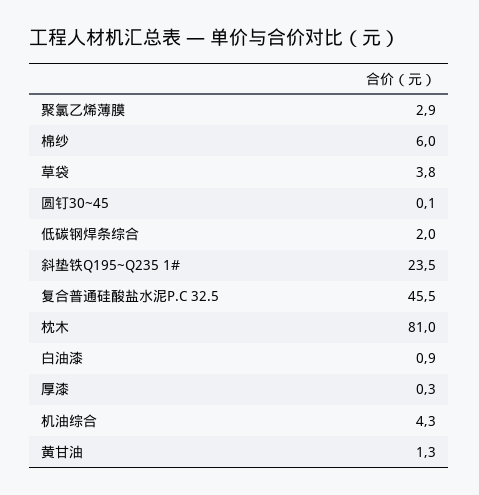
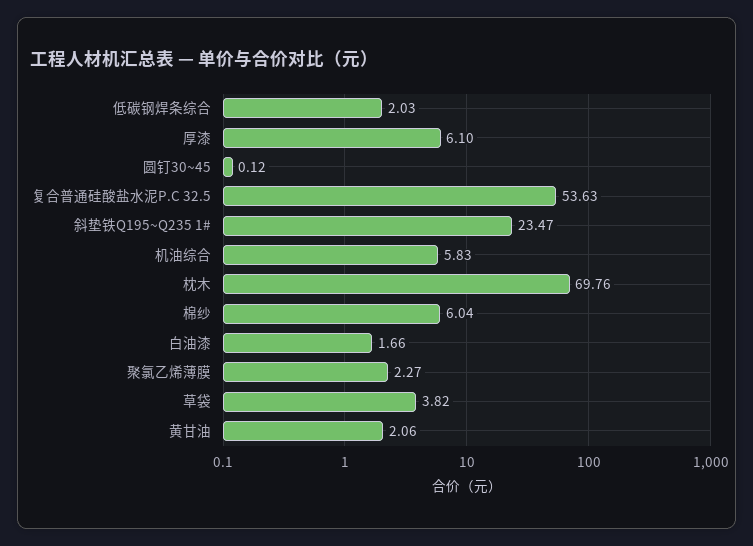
  {
-   "聚氯乙烯薄膜": 2.9,
+   "聚氯乙烯薄膜": 2.27,
    "棉纱": 6.04,
    "草袋": 3.82,
    "圆钉30~45": 0.12,
    "低碳钢焊条综合": 2.03,
    "斜垫铁Q195~Q235 1#": 23.47,
-   "复合普通硅酸盐水泥P.C 32.5": 45.5,
+   "复合普通硅酸盐水泥P.C 32.5": 53.63,
-   "枕木": 81,
+   "枕木": 69.76,
-   "白油漆": 0.9,
+   "白油漆": 1.66,
-   "厚漆": 0.3,
+   "厚漆": 6.1,
-   "机油综合": 4.3,
+   "机油综合": 5.83,
-   "黄甘油": 1.3
+   "黄甘油": 2.06
  }

